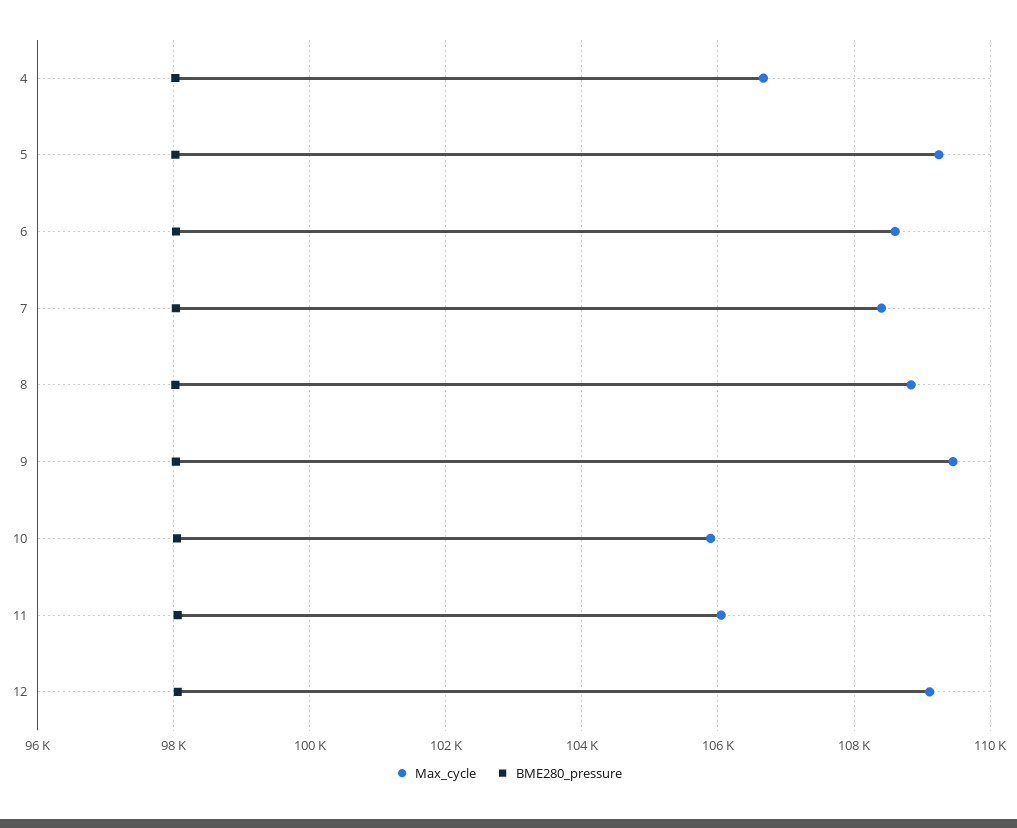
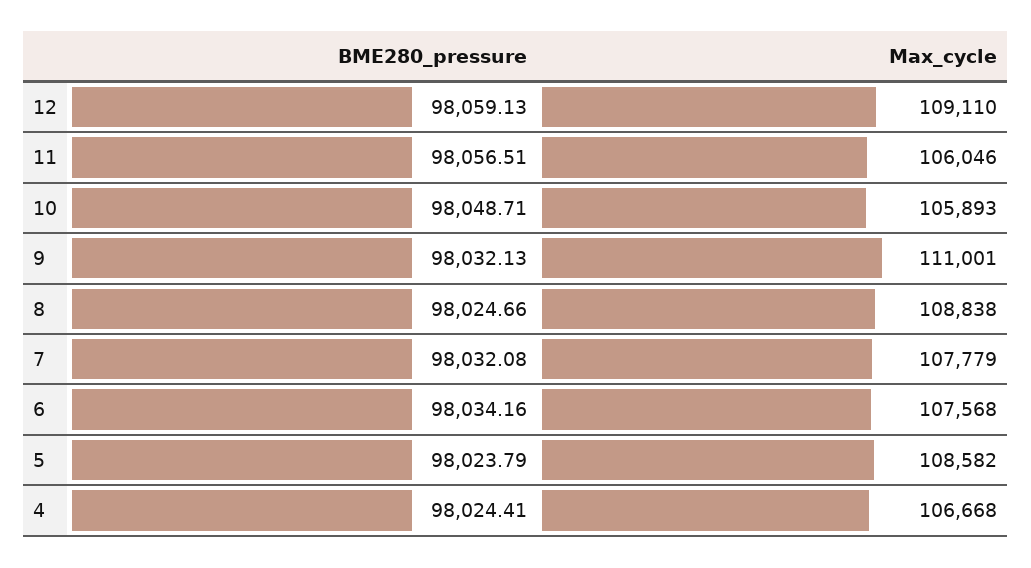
  {
    "Max_cycle": {
      "4": 106668,
-     "5": 109200,
+     "5": 108582,
-     "6": 108600,
+     "6": 107568,
-     "7": 108400,
+     "7": 107779,
      "8": 108838,
-     "9": 109400,
+     "9": 111001,
      "10": 105893,
      "11": 106046,
      "12": 109110
    },
    "BME280_pressure": {
      "4": 98024.41,
      "5": 98023.79,
      "6": 98034.16,
      "7": 98032.08,
      "8": 98024.66,
      "9": 98032.13,
      "10": 98048.71,
      "11": 98056.51,
      "12": 98059.13
    }
  }

